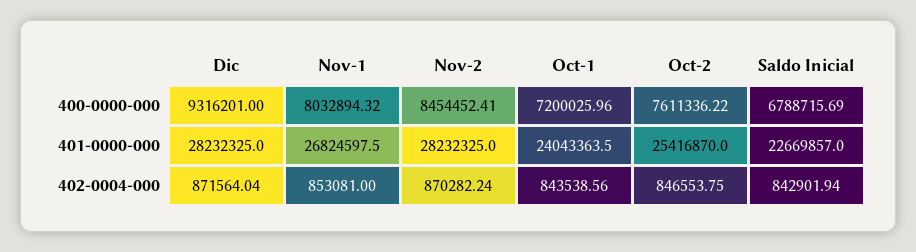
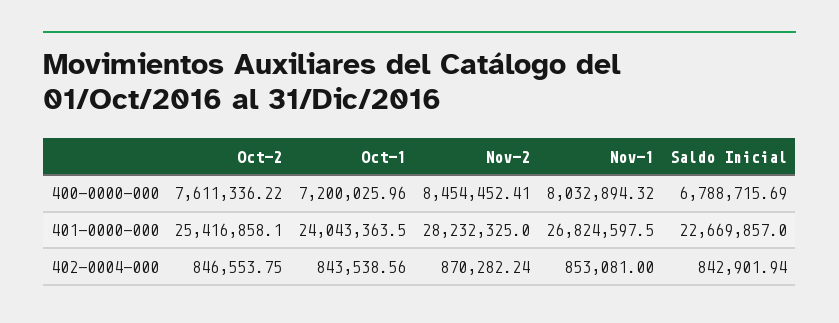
  {
-   "Dic": {
-     "400-0000-000": 9316201,
-     "401-0000-000": 28232325,
-     "402-0004-000": 871564.04
-   },
    "Nov-1": {
      "400-0000-000": 8032894.32,
      "401-0000-000": 26824597.5,
      "402-0004-000": 853081
    },
    "Nov-2": {
      "400-0000-000": 8454452.41,
      "401-0000-000": 28232325,
      "402-0004-000": 870282.24
    },
    "Oct-1": {
      "400-0000-000": 7200025.96,
      "401-0000-000": 24043363.5,
      "402-0004-000": 843538.56
    },
    "Oct-2": {
      "400-0000-000": 7611336.22,
-     "401-0000-000": 25416870,
+     "401-0000-000": 25416858.1,
      "402-0004-000": 846553.75
    },
    "Saldo Inicial": {
      "400-0000-000": 6788715.69,
      "401-0000-000": 22669857,
      "402-0004-000": 842901.94
    }
  }

